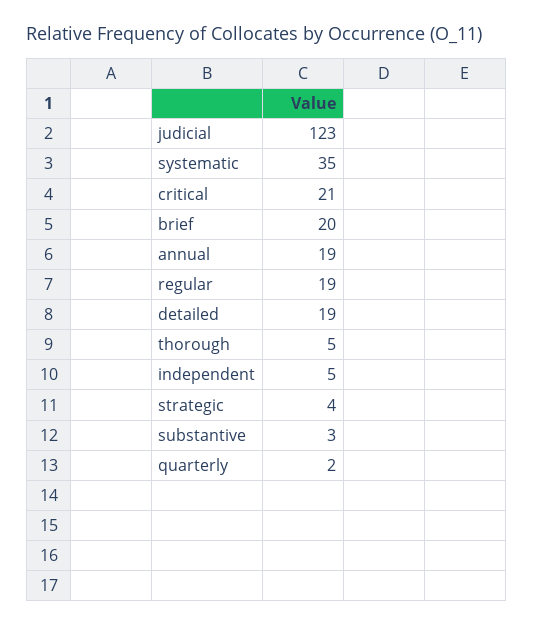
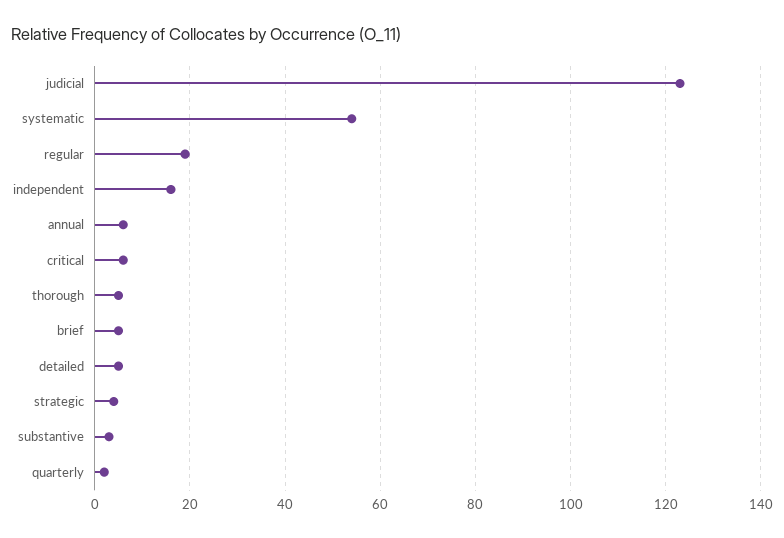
  {
    "judicial": 123,
-   "systematic": 35,
+   "systematic": 55,
-   "critical": 21,
+   "critical": 5,
-   "brief": 20,
+   "brief": 5,
-   "annual": 19,
+   "annual": 5,
    "regular": 19,
-   "detailed": 19,
+   "detailed": 5,
    "thorough": 5,
-   "independent": 5,
+   "independent": 15,
    "strategic": 4,
    "substantive": 3,
    "quarterly": 2
  }

